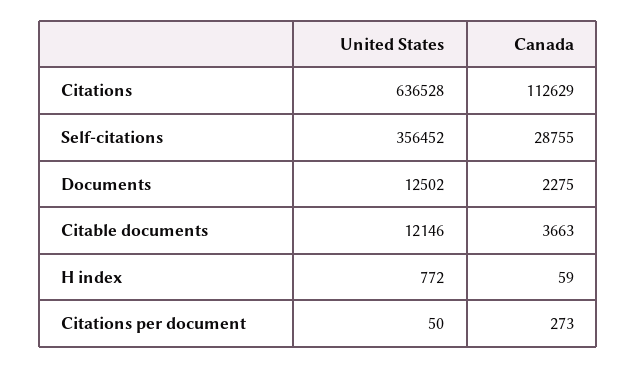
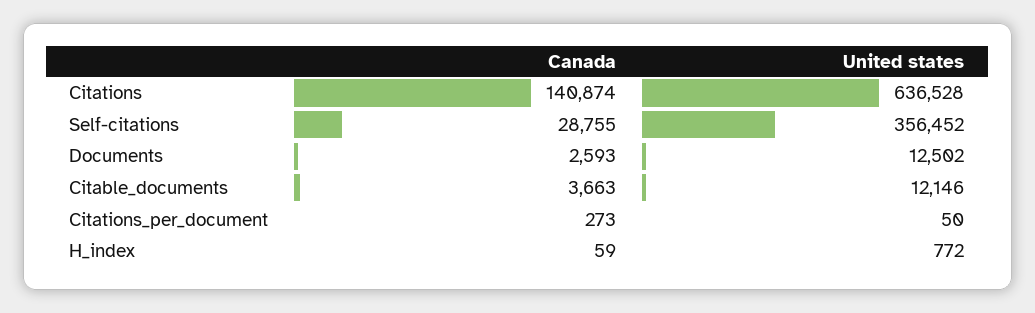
  {
    "United States": {
      "Citations": 636528,
      "Self-citations": 356452,
      "Documents": 12502,
      "Citable documents": 12146,
      "H index": 772,
      "Citations per document": 50
    },
    "Canada": {
-     "Citations": 112629,
+     "Citations": 140874,
      "Self-citations": 28755,
-     "Documents": 2275,
+     "Documents": 2593,
      "Citable documents": 3663,
      "H index": 59,
      "Citations per document": 273
    }
  }

